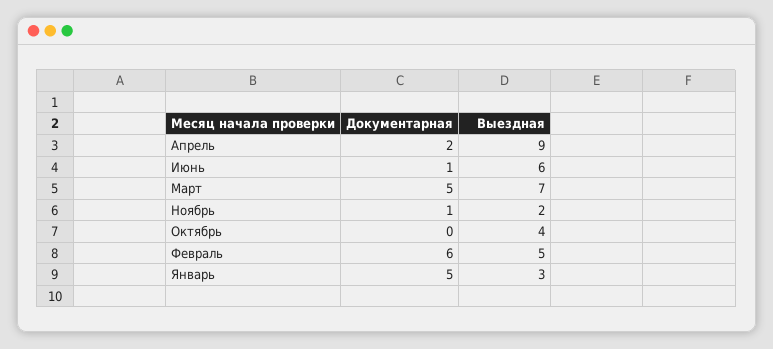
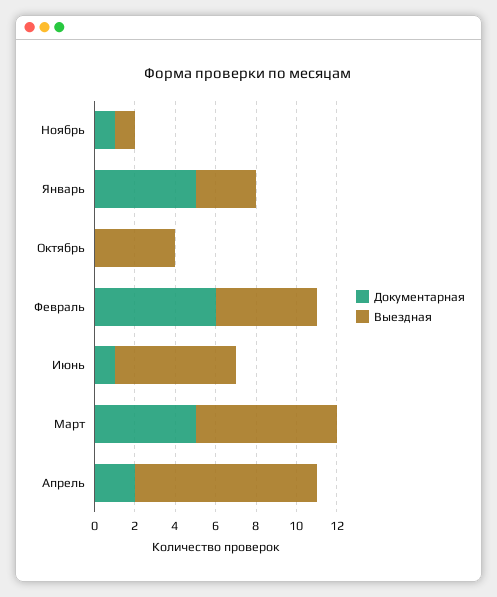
  {
    "Документарная": {
      "Апрель": 2,
      "Июнь": 1,
      "Март": 5,
      "Ноябрь": 1,
      "Октябрь": 0,
      "Февраль": 6,
      "Январь": 5
    },
    "Выездная": {
      "Апрель": 9,
      "Июнь": 6,
      "Март": 7,
-     "Ноябрь": 2,
+     "Ноябрь": 1,
      "Октябрь": 4,
      "Февраль": 5,
      "Январь": 3
    }
  }

